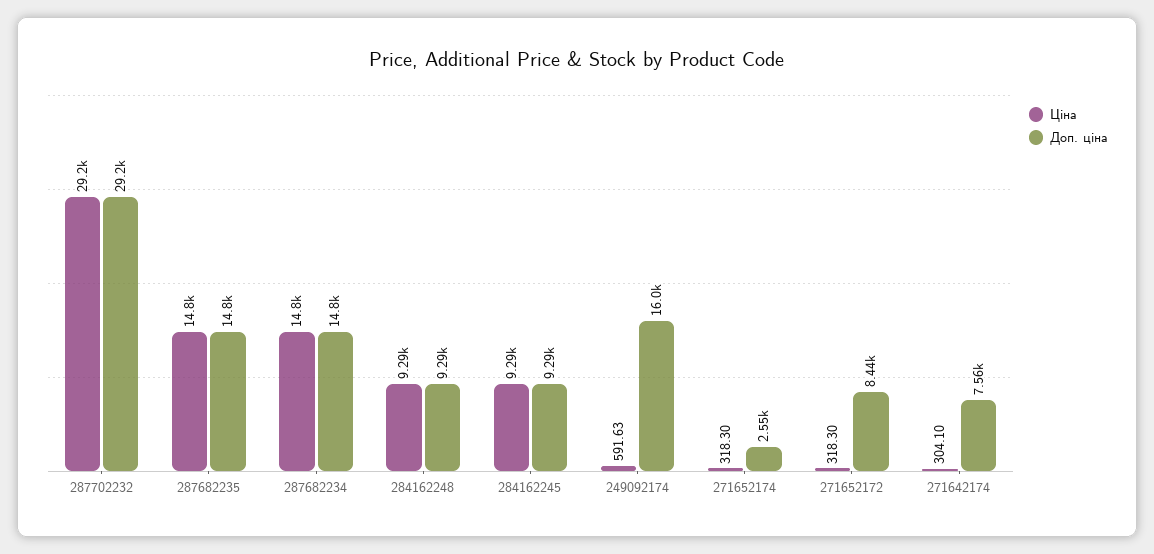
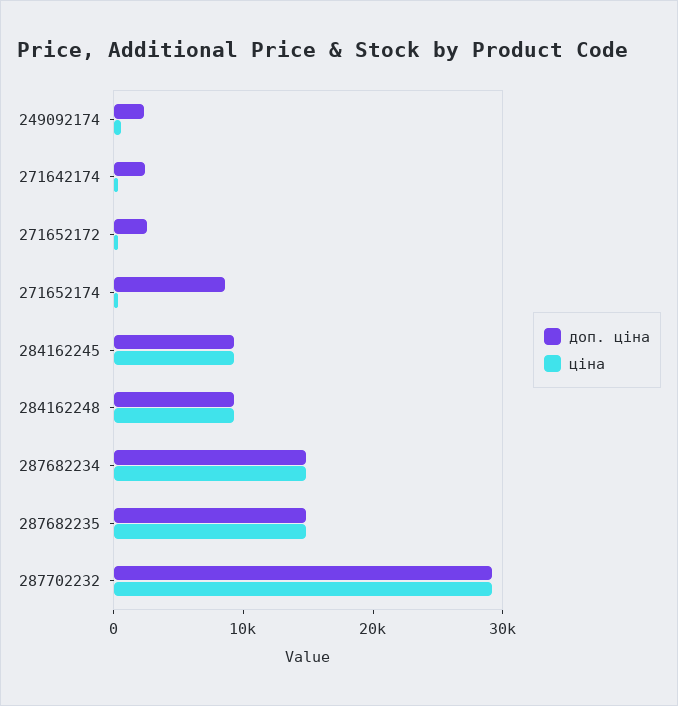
  {
    "Ціна": {
      "287702232": 29200,
      "287682235": 14800,
      "287682234": 14800,
      "284162248": 9290,
      "284162245": 9290,
      "249092174": 591.63,
      "271652174": 318.3,
      "271652172": 318.3,
      "271642174": 304.1
    },
    "Доп. ціна": {
      "287702232": 29200,
      "287682235": 14800,
      "287682234": 14800,
      "284162248": 9290,
      "284162245": 9290,
-     "249092174": 16000,
+     "249092174": 2000,
-     "271652174": 2550,
+     "271652174": 8000,
-     "271652172": 8440,
+     "271652172": 2000,
-     "271642174": 7560
+     "271642174": 2000
    }
  }

